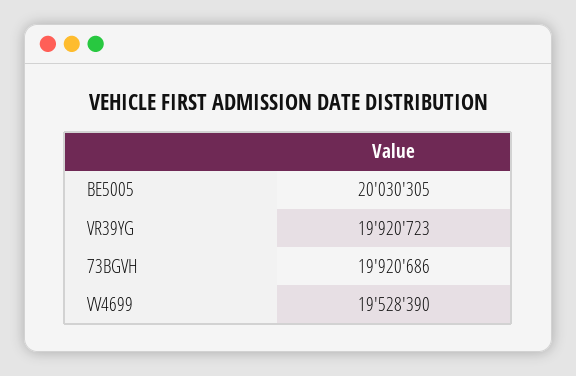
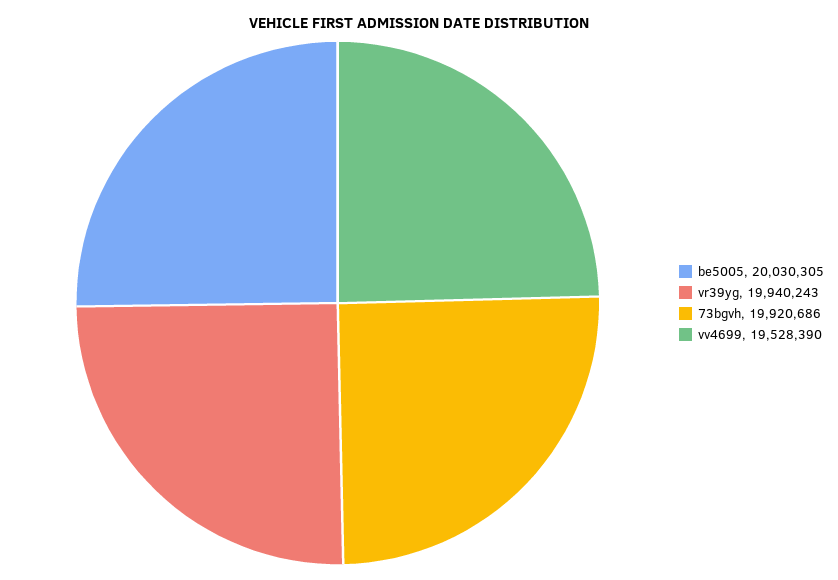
  {
    "BE5005": 20030305,
-   "VR39YG": 19920723,
+   "VR39YG": 19940243,
    "73BGVH": 19920686,
    "VV4699": 19528390
  }

